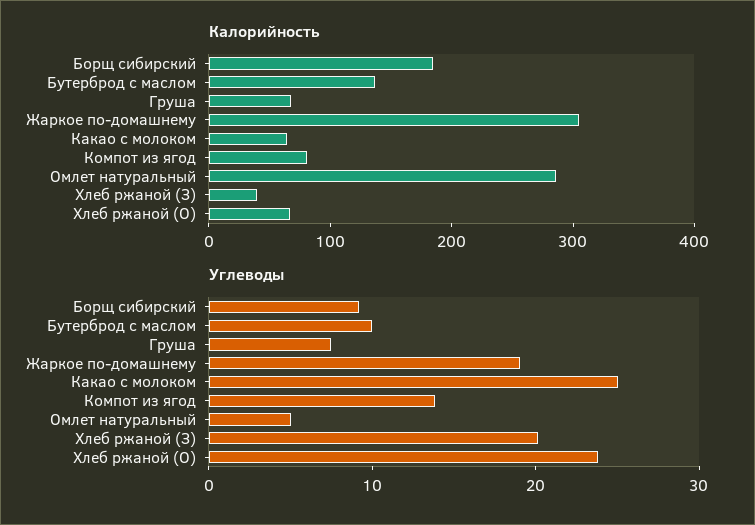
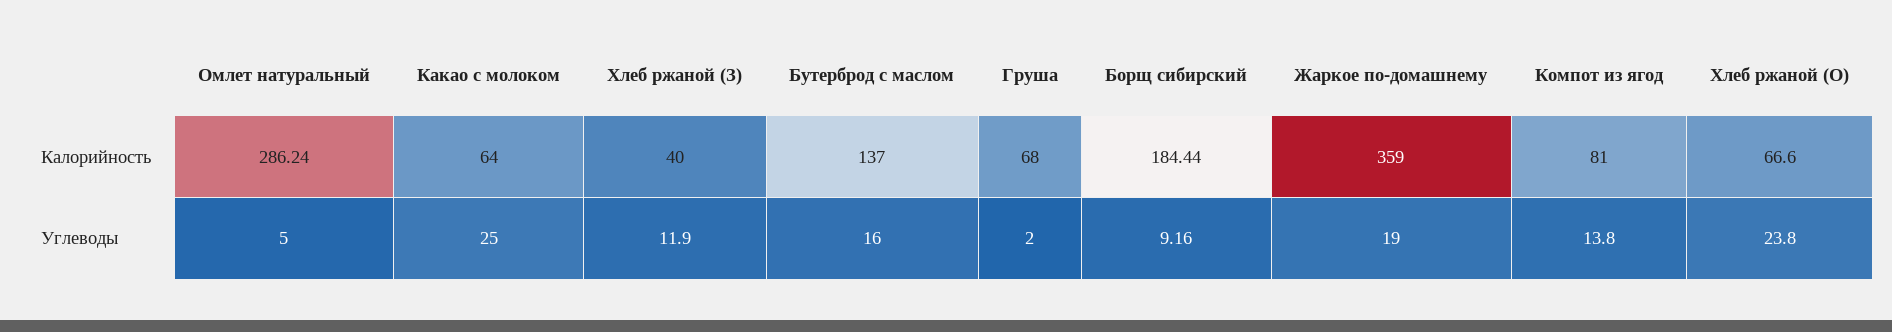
  {
    "Калорийность": {
      "Борщ сибирский": 184.44,
      "Бутерброд с маслом": 137,
      "Груша": 68,
-     "Жаркое по-домашнему": 300,
+     "Жаркое по-домашнему": 359,
      "Какао с молоком": 64,
      "Компот из ягод": 81,
      "Омлет натуральный": 286.24,
      "Хлеб ржаной (З)": 40,
      "Хлеб ржаной (О)": 66.6
    },
    "Углеводы": {
      "Борщ сибирский": 9.16,
-     "Бутерброд с маслом": 10,
+     "Бутерброд с маслом": 16,
-     "Груша": 8,
+     "Груша": 2,
      "Жаркое по-домашнему": 19,
      "Какао с молоком": 25,
      "Компот из ягод": 13.8,
      "Омлет натуральный": 5,
-     "Хлеб ржаной (З)": 20,
+     "Хлеб ржаной (З)": 11.9,
      "Хлеб ржаной (О)": 23.8
    }
  }

